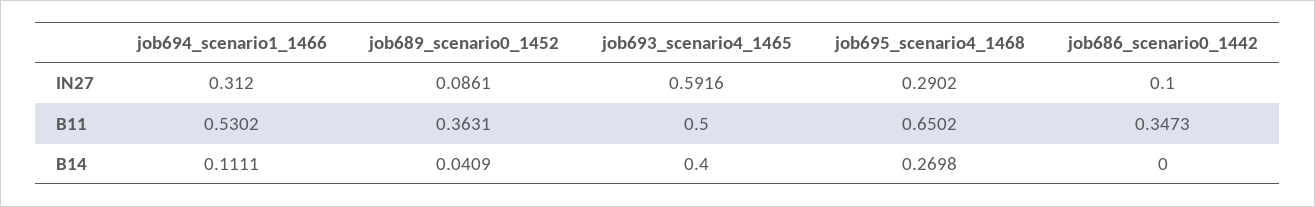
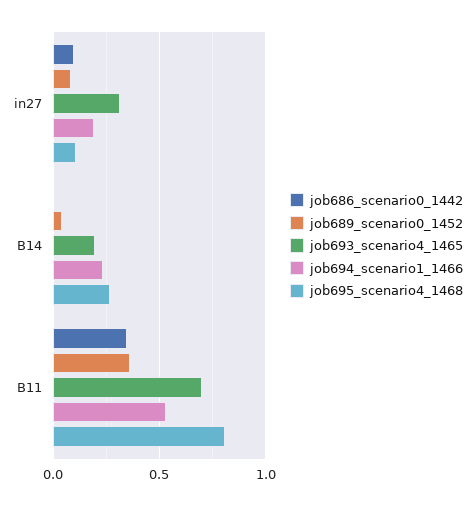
  {
    "job694_scenario1_1466": {
-     "IN27": 0.312,
+     "IN27": 0.2,
      "B11": 0.5302,
-     "B14": 0.1111
+     "B14": 0.25
    },
    "job689_scenario0_1452": {
      "IN27": 0.0861,
      "B11": 0.3631,
      "B14": 0.0409
    },
    "job693_scenario4_1465": {
-     "IN27": 0.5916,
+     "IN27": 0.3,
-     "B11": 0.5,
+     "B11": 0.7,
-     "B14": 0.4
+     "B14": 0.2
    },
    "job695_scenario4_1468": {
-     "IN27": 0.2902,
+     "IN27": 0.1,
-     "B11": 0.6502,
+     "B11": 0.8,
      "B14": 0.2698
    },
    "job686_scenario0_1442": {
      "IN27": 0.1,
      "B11": 0.3473,
      "B14": 0
    }
  }

